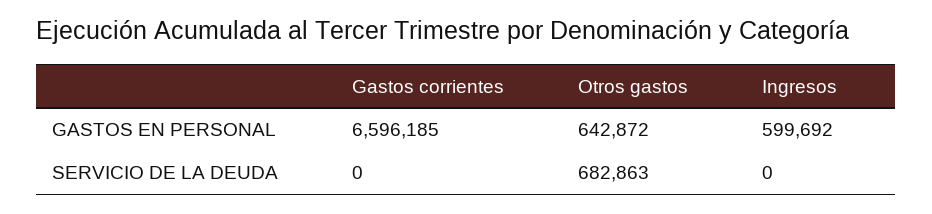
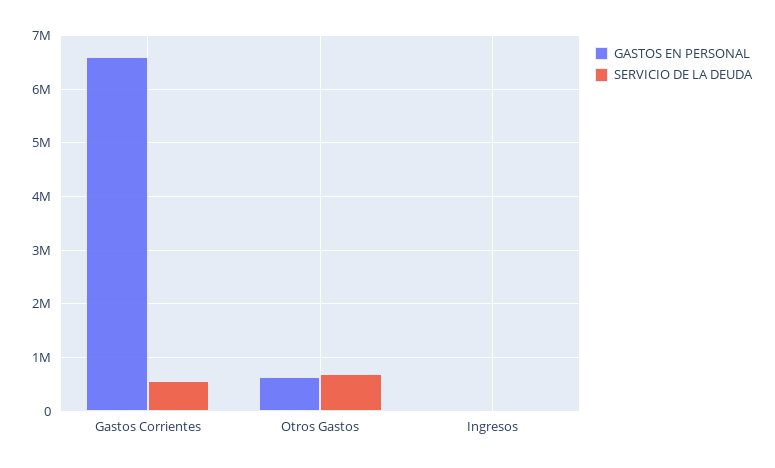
  {
    "GASTOS EN PERSONAL": {
      "Gastos corrientes": 6596185,
      "Otros gastos": 642872,
-     "Ingresos": 599692
+     "Ingresos": 0
    },
    "SERVICIO DE LA DEUDA": {
-     "Gastos corrientes": 0,
+     "Gastos corrientes": 600000,
      "Otros gastos": 682863,
      "Ingresos": 0
    }
  }

